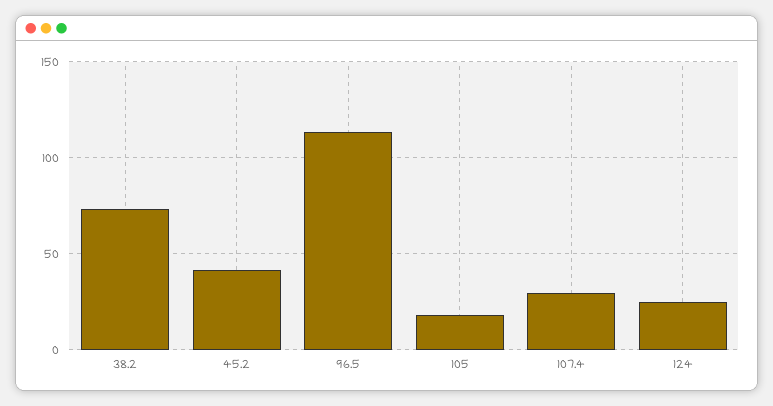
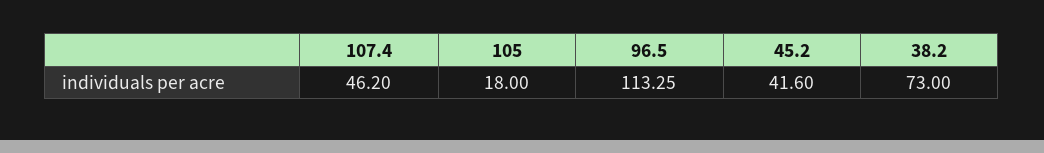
  {
    "38.2": 73,
    "45.2": 41.6,
    "96.5": 113.25,
    "105": 18,
-   "107.4": 30,
+   "107.4": 46.2
-   "124": 25
  }

